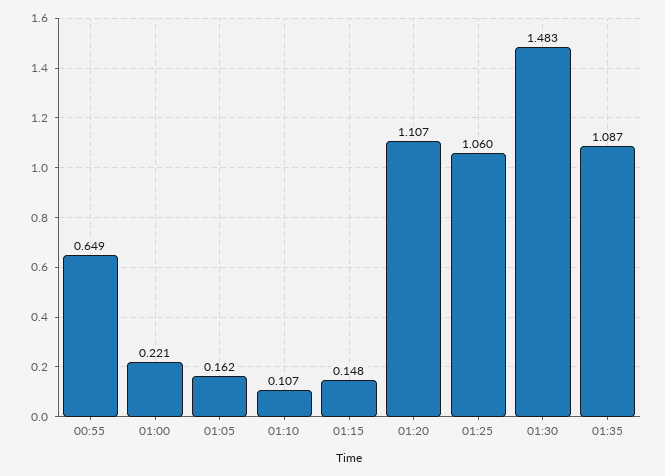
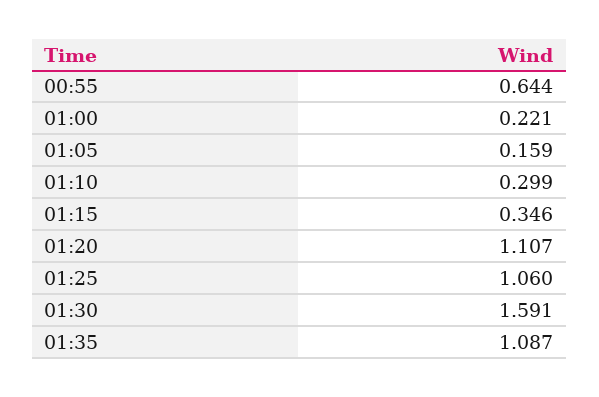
  {
-   "00:55": 0.649,
+   "00:55": 0.644,
    "01:00": 0.221,
-   "01:05": 0.162,
+   "01:05": 0.159,
-   "01:10": 0.107,
+   "01:10": 0.299,
-   "01:15": 0.148,
+   "01:15": 0.346,
    "01:20": 1.107,
    "01:25": 1.06,
-   "01:30": 1.483,
+   "01:30": 1.591,
    "01:35": 1.087
  }

